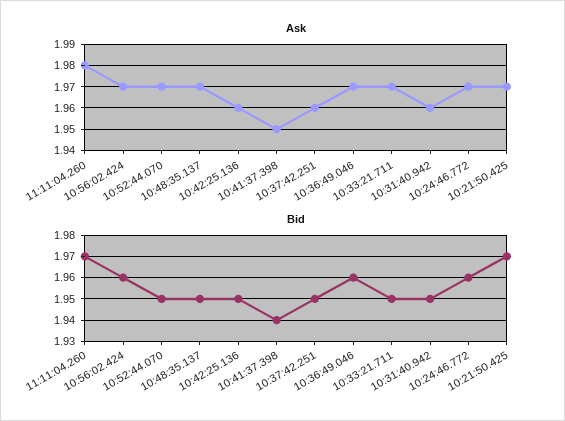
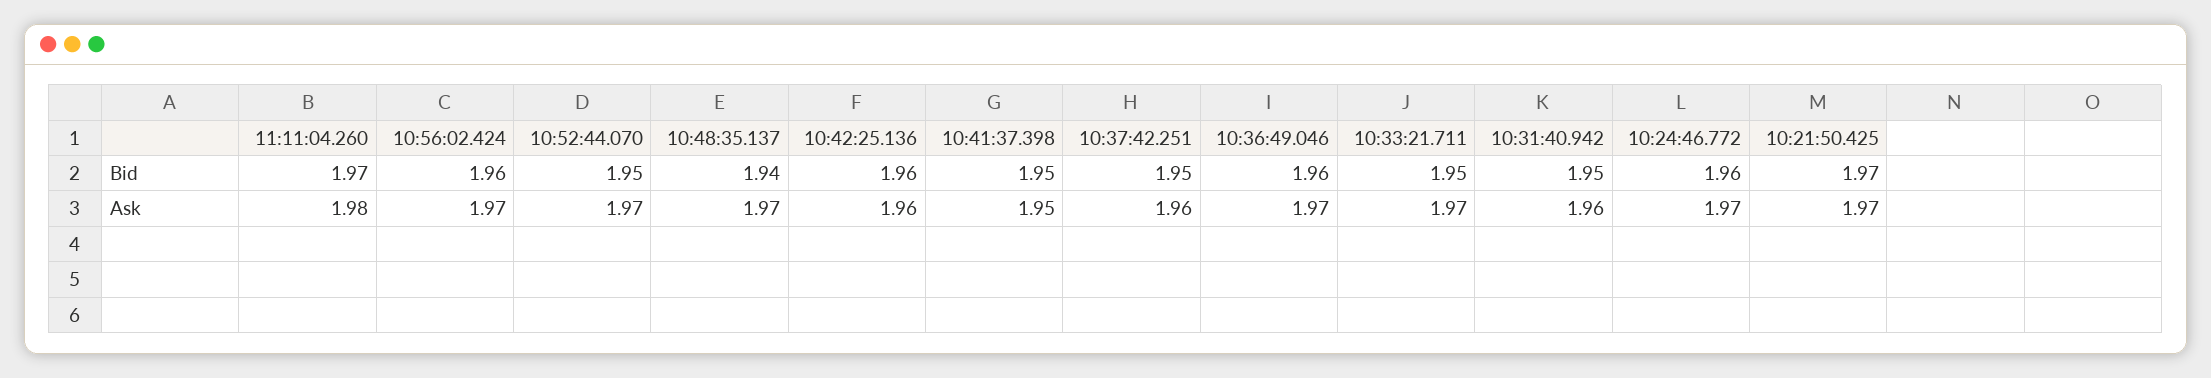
  {
    "Ask": {
      "11:11:04.260": 1.98,
      "10:56:02.424": 1.97,
      "10:52:44.070": 1.97,
      "10:48:35.137": 1.97,
      "10:42:25.136": 1.96,
      "10:41:37.398": 1.95,
      "10:37:42.251": 1.96,
      "10:36:49.046": 1.97,
      "10:33:21.711": 1.97,
      "10:31:40.942": 1.96,
      "10:24:46.772": 1.97,
      "10:21:50.425": 1.97
    },
    "Bid": {
      "11:11:04.260": 1.97,
      "10:56:02.424": 1.96,
      "10:52:44.070": 1.95,
-     "10:48:35.137": 1.95,
+     "10:48:35.137": 1.94,
-     "10:42:25.136": 1.95,
+     "10:42:25.136": 1.96,
-     "10:41:37.398": 1.94,
+     "10:41:37.398": 1.95,
      "10:37:42.251": 1.95,
      "10:36:49.046": 1.96,
      "10:33:21.711": 1.95,
      "10:31:40.942": 1.95,
      "10:24:46.772": 1.96,
      "10:21:50.425": 1.97
    }
  }

